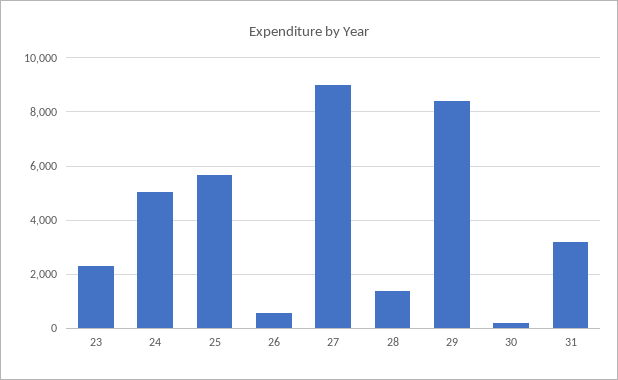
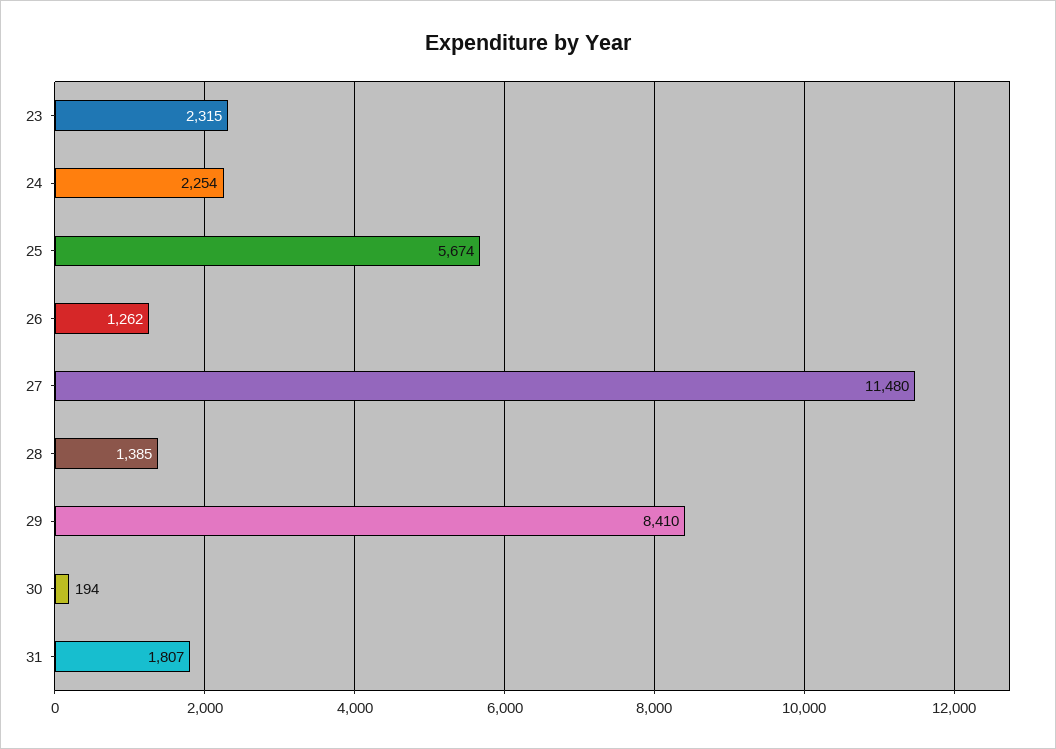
  {
    "23": 2315,
-   "24": 5000,
+   "24": 2254,
    "25": 5674,
-   "26": 500,
+   "26": 1262,
-   "27": 9000,
+   "27": 11480,
    "28": 1385,
    "29": 8410,
    "30": 194,
-   "31": 3250
+   "31": 1807
  }

